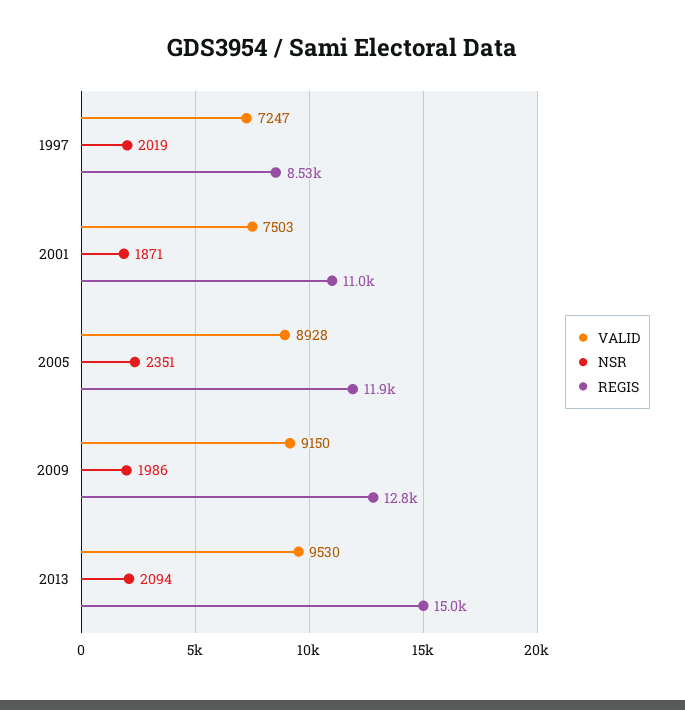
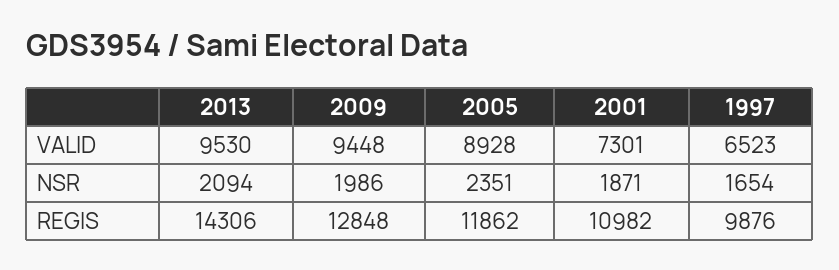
  {
    "VALID": {
-     "1997": 7247,
+     "1997": 6523,
-     "2001": 7503,
+     "2001": 7301,
      "2005": 8928,
-     "2009": 9150,
+     "2009": 9448,
      "2013": 9530
    },
    "NSR": {
-     "1997": 2019,
+     "1997": 1654,
      "2001": 1871,
      "2005": 2351,
      "2009": 1986,
      "2013": 2094
    },
    "REGIS": {
-     "1997": 8530,
+     "1997": 9876,
      "2001": 10982,
      "2005": 11862,
      "2009": 12848,
-     "2013": 15000
+     "2013": 14306
    }
  }

